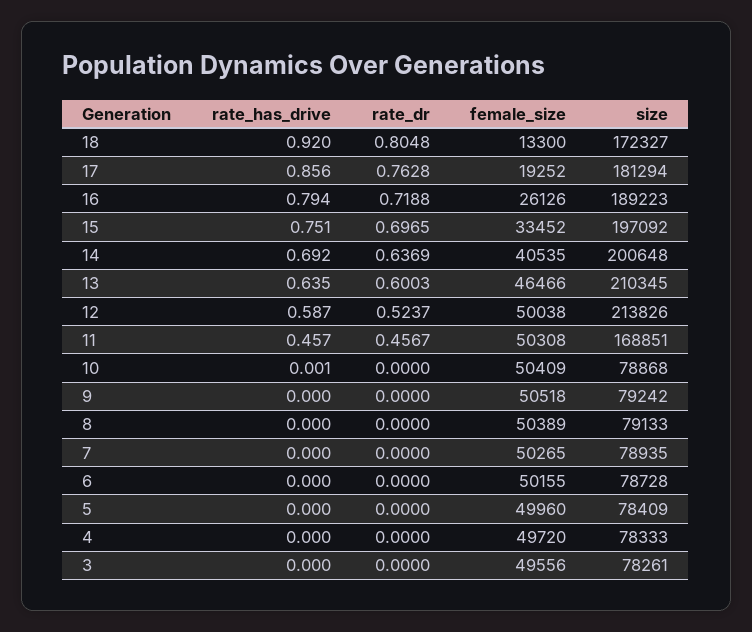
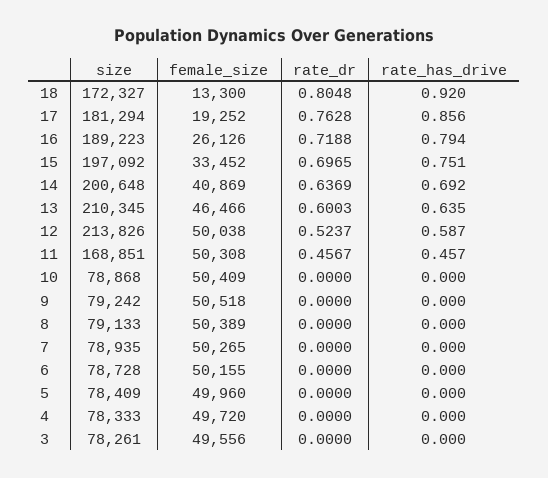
  {
    "rate_has_drive": {
      "18": 0.92,
      "17": 0.856,
      "16": 0.794,
      "15": 0.751,
      "14": 0.692,
      "13": 0.635,
      "12": 0.587,
      "11": 0.457,
-     "10": 0.001,
+     "10": 0,
      "9": 0,
      "8": 0,
      "7": 0,
      "6": 0,
      "5": 0,
      "4": 0,
      "3": 0
    },
    "rate_dr": {
      "18": 0.8048,
      "17": 0.7628,
      "16": 0.7188,
      "15": 0.6965,
      "14": 0.6369,
      "13": 0.6003,
      "12": 0.5237,
      "11": 0.4567,
      "10": 0,
      "9": 0,
      "8": 0,
      "7": 0,
      "6": 0,
      "5": 0,
      "4": 0,
      "3": 0
    },
    "female_size": {
      "18": 13300,
      "17": 19252,
      "16": 26126,
      "15": 33452,
-     "14": 40535,
+     "14": 40869,
      "13": 46466,
      "12": 50038,
      "11": 50308,
      "10": 50409,
      "9": 50518,
      "8": 50389,
      "7": 50265,
      "6": 50155,
      "5": 49960,
      "4": 49720,
      "3": 49556
    },
    "size": {
      "18": 172327,
      "17": 181294,
      "16": 189223,
      "15": 197092,
      "14": 200648,
      "13": 210345,
      "12": 213826,
      "11": 168851,
      "10": 78868,
      "9": 79242,
      "8": 79133,
      "7": 78935,
      "6": 78728,
      "5": 78409,
      "4": 78333,
      "3": 78261
    }
  }

